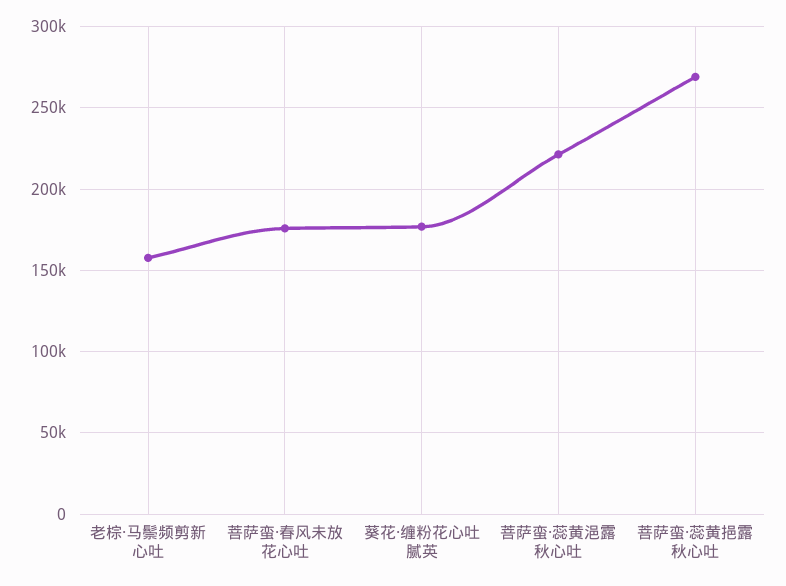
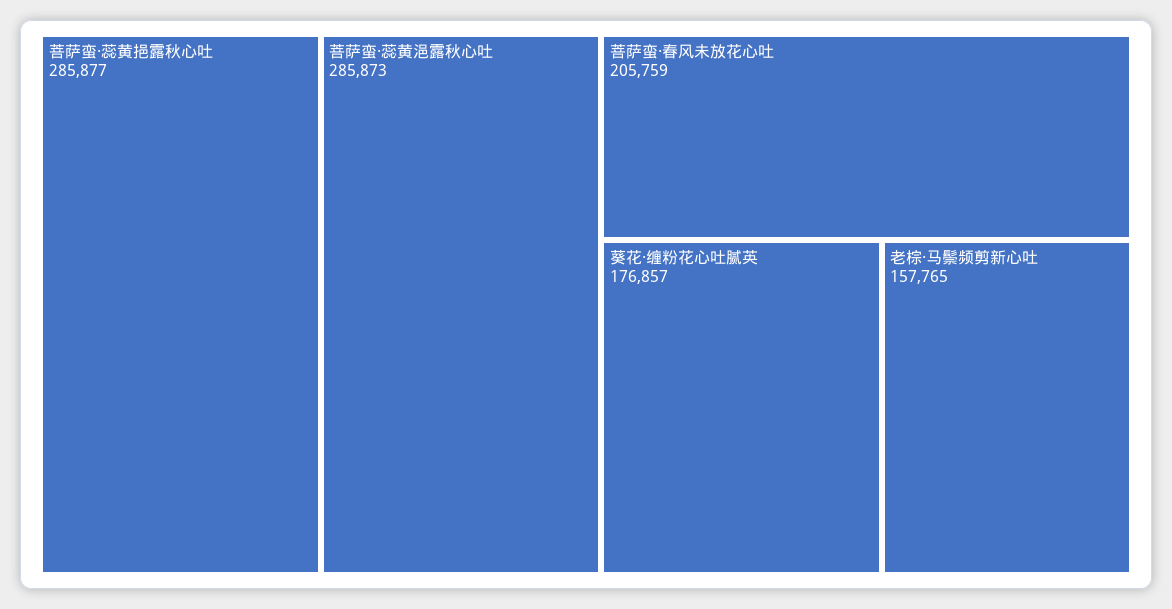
  {
    "老棕·马鬃频剪新心吐": 157765,
-   "菩萨蛮·春风未放花心吐": 175000,
+   "菩萨蛮·春风未放花心吐": 205759,
    "葵花·缠粉花心吐腻英": 176857,
-   "菩萨蛮·蕊黄浥露秋心吐": 220000,
+   "菩萨蛮·蕊黄浥露秋心吐": 285873,
-   "菩萨蛮·蕊黄挹露秋心吐": 270000
+   "菩萨蛮·蕊黄挹露秋心吐": 285877
  }

